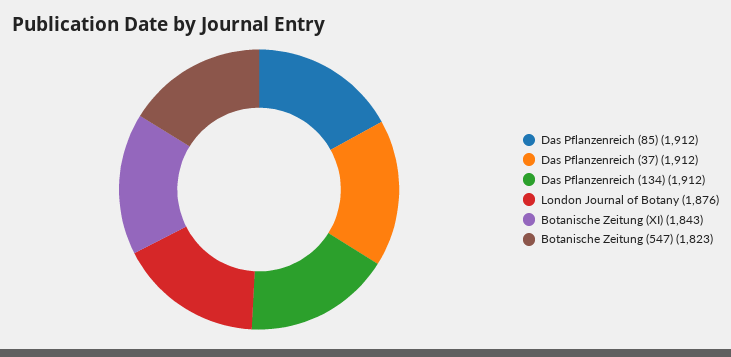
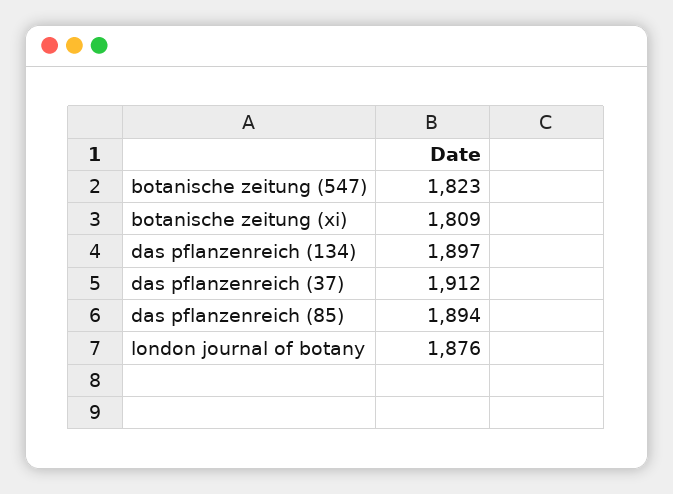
  {
-   "Das Pflanzenreich (85)": 1912,
+   "Das Pflanzenreich (85)": 1894,
    "Das Pflanzenreich (37)": 1912,
-   "Das Pflanzenreich (134)": 1912,
+   "Das Pflanzenreich (134)": 1897,
    "London Journal of Botany": 1876,
-   "Botanische Zeitung (XI)": 1843,
+   "Botanische Zeitung (XI)": 1809,
    "Botanische Zeitung (547)": 1823
  }

